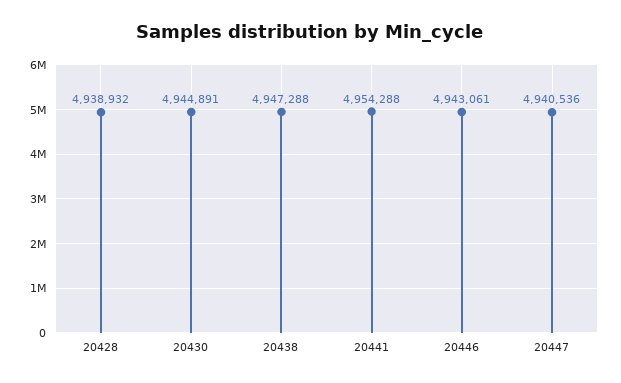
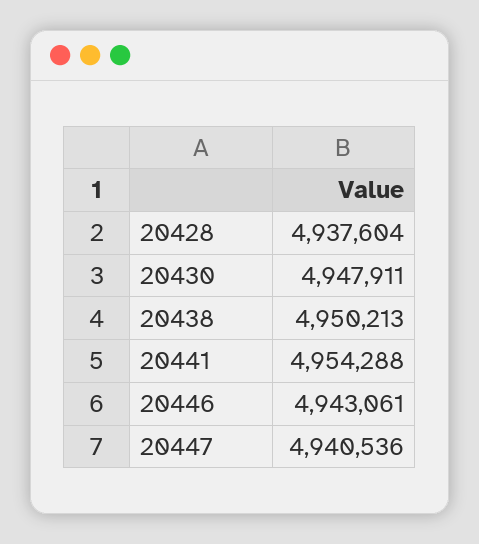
  {
-   "20428": 4938932,
+   "20428": 4937604,
-   "20430": 4944891,
+   "20430": 4947911,
-   "20438": 4947288,
+   "20438": 4950213,
    "20441": 4954288,
    "20446": 4943061,
    "20447": 4940536
  }

